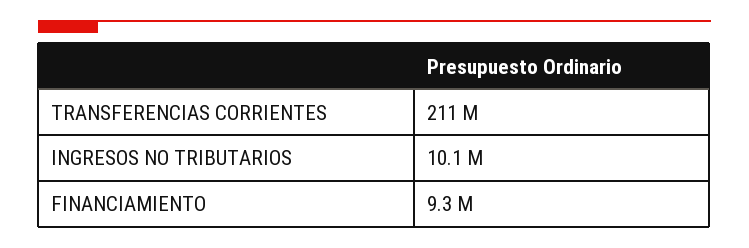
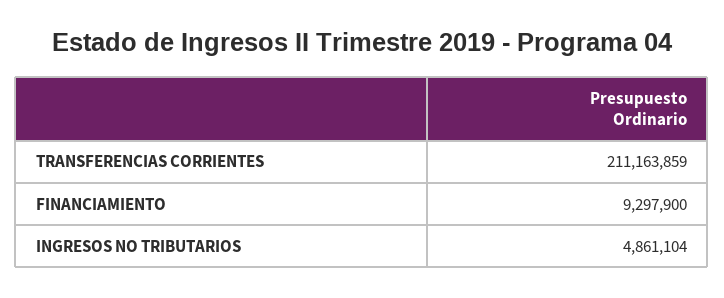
  {
    "TRANSFERENCIAS CORRIENTES": 211163859,
-   "INGRESOS NO TRIBUTARIOS": 10100000,
+   "INGRESOS NO TRIBUTARIOS": 4861104,
    "FINANCIAMIENTO": 9297900
  }

